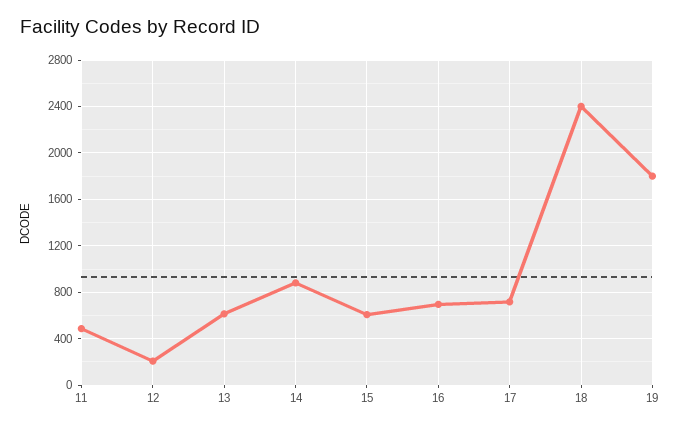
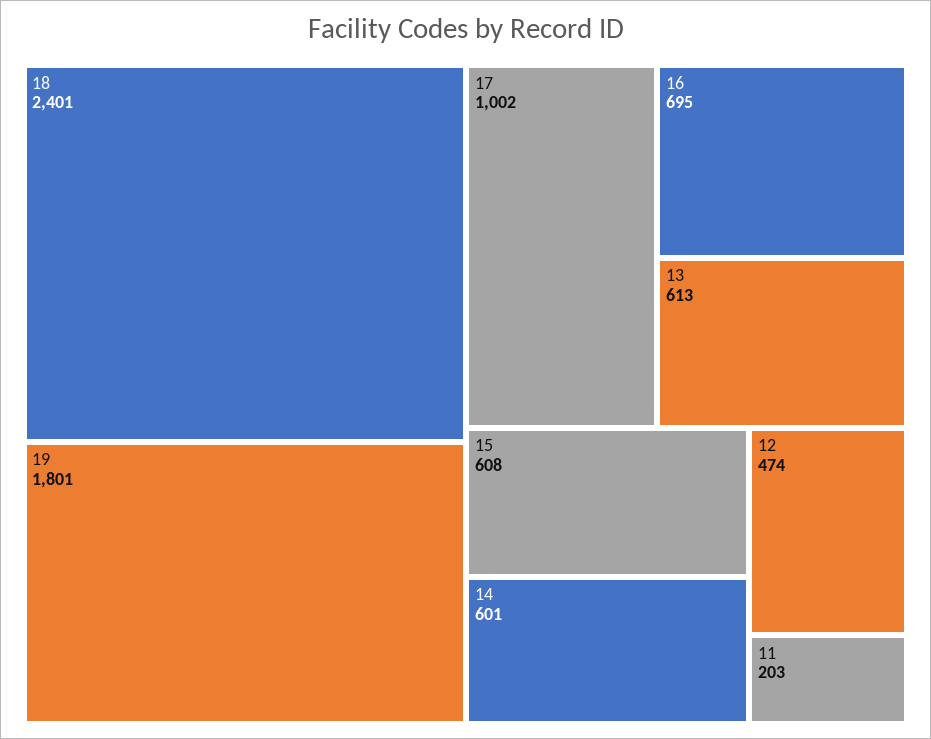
  {
-   "11": 500,
+   "11": 203,
-   "12": 200,
+   "12": 474,
    "13": 613,
-   "14": 900,
+   "14": 601,
    "15": 608,
    "16": 695,
-   "17": 700,
+   "17": 1002,
    "18": 2401,
    "19": 1801
  }

